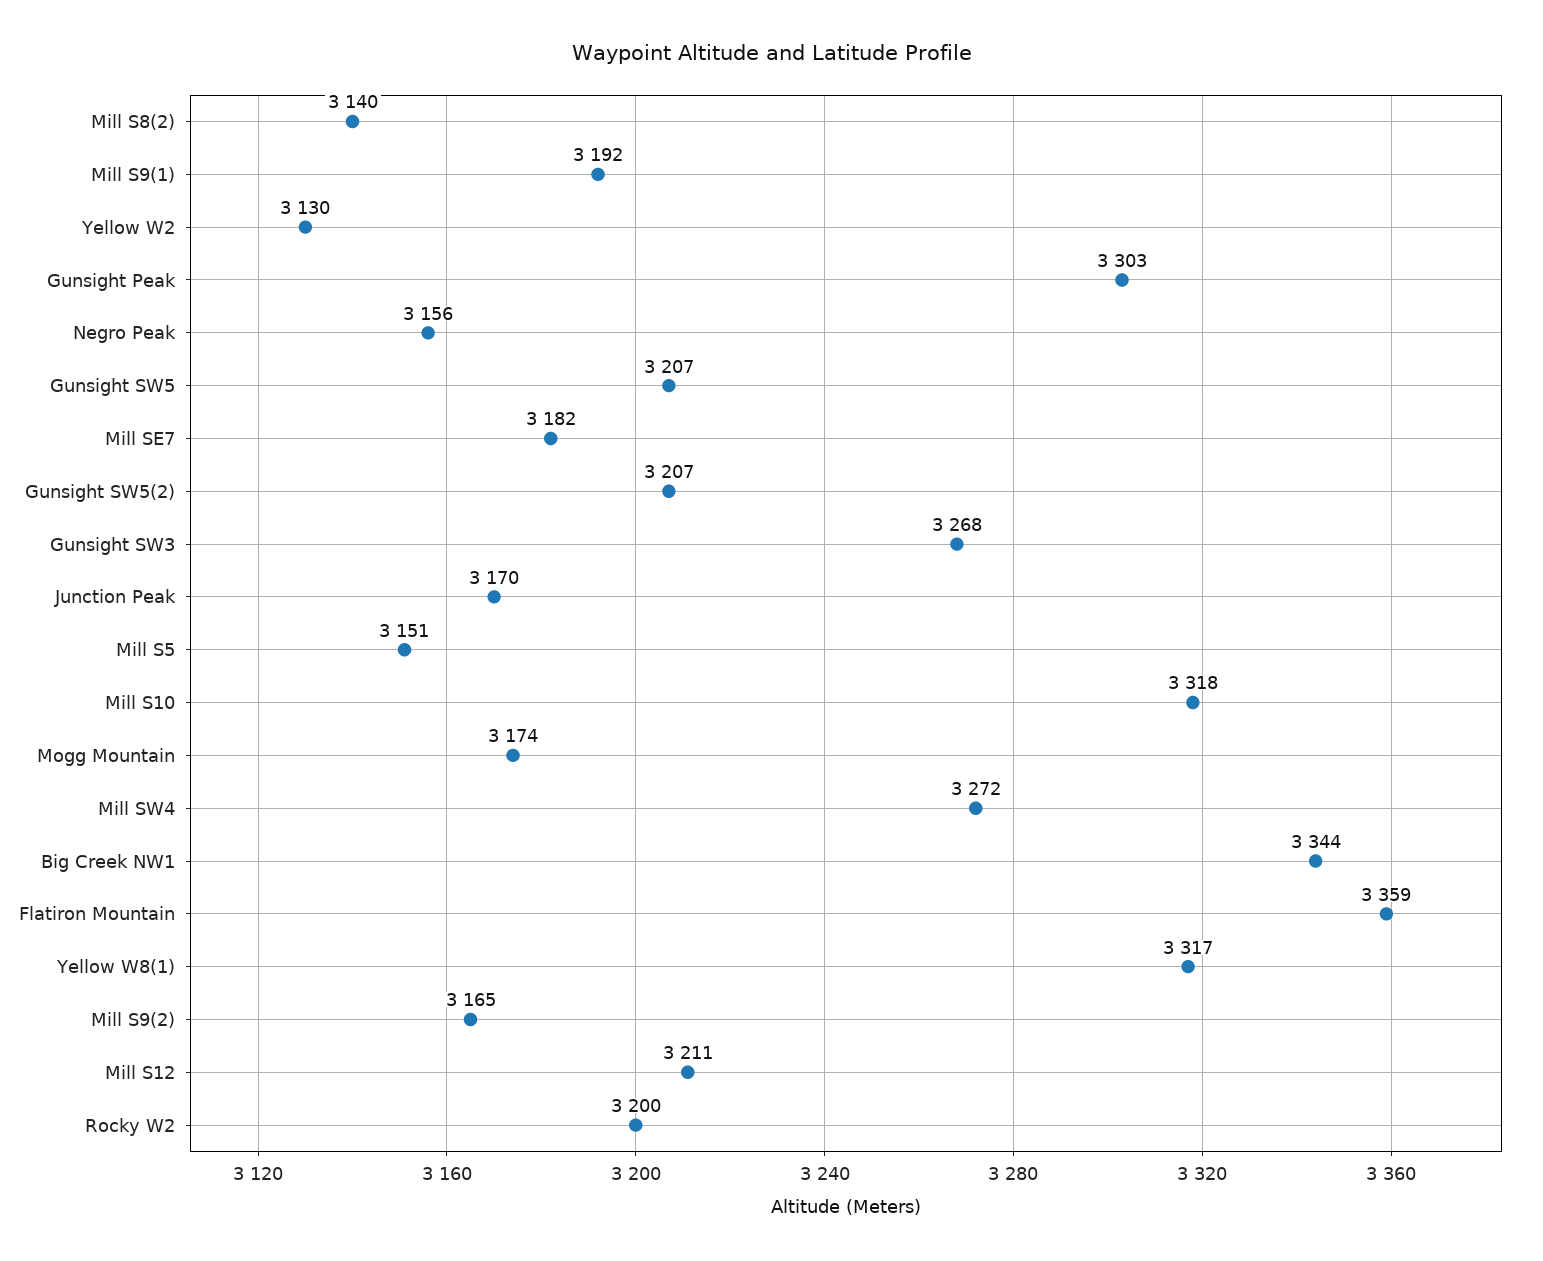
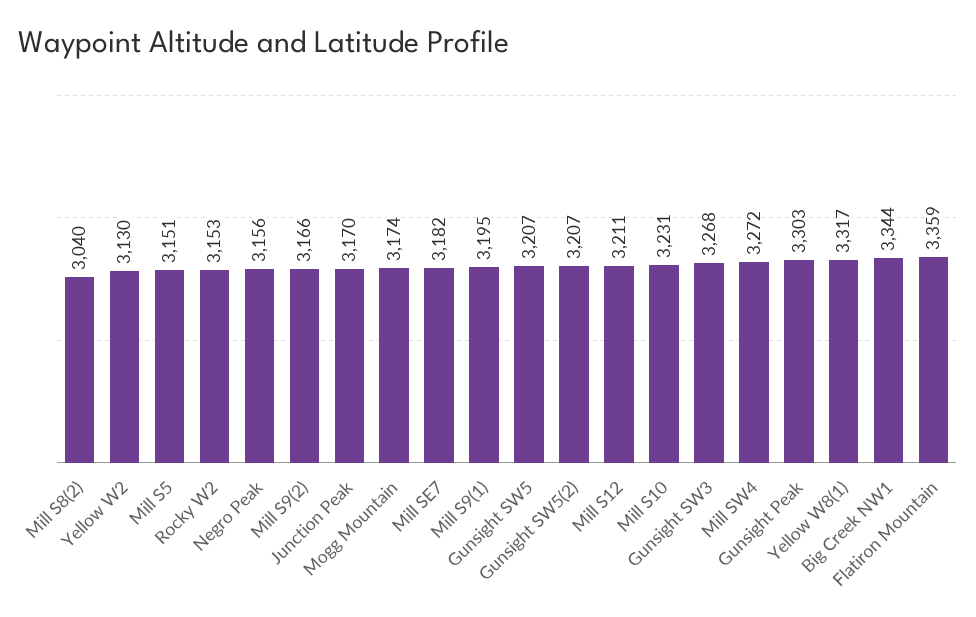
  {
-   "Mill S8(2)": 3140,
+   "Mill S8(2)": 3040,
-   "Mill S9(1)": 3192,
+   "Mill S9(1)": 3195,
    "Yellow W2": 3130,
    "Gunsight Peak": 3303,
    "Negro Peak": 3156,
    "Gunsight SW5": 3207,
    "Mill SE7": 3182,
    "Gunsight SW5(2)": 3207,
    "Gunsight SW3": 3268,
    "Junction Peak": 3170,
    "Mill S5": 3151,
-   "Mill S10": 3318,
+   "Mill S10": 3231,
    "Mogg Mountain": 3174,
    "Mill SW4": 3272,
    "Big Creek NW1": 3344,
    "Flatiron Mountain": 3359,
    "Yellow W8(1)": 3317,
-   "Mill S9(2)": 3165,
+   "Mill S9(2)": 3166,
    "Mill S12": 3211,
-   "Rocky W2": 3200
+   "Rocky W2": 3153
  }

